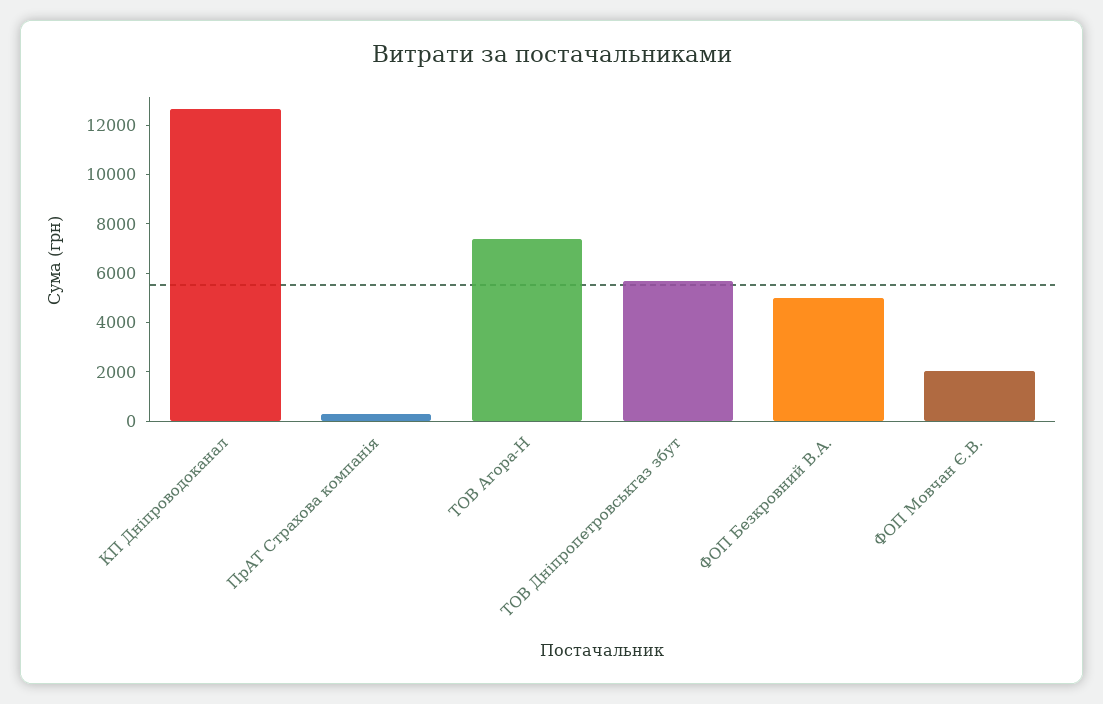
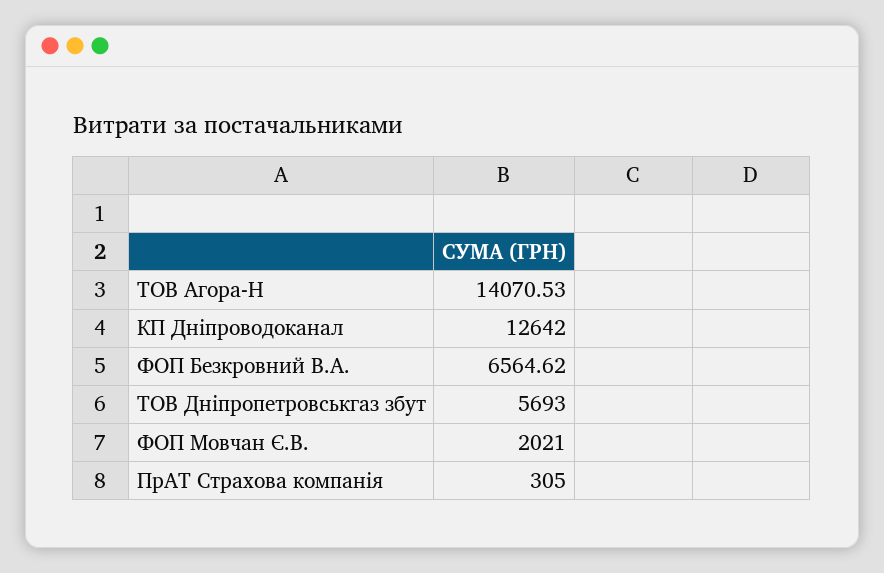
  {
    "КП Дніпроводоканал": 12642,
    "ПрАТ Страхова компанія": 305,
-   "ТОВ Агора-Н": 7500,
+   "ТОВ Агора-Н": 14070.53,
    "ТОВ Дніпропетровськгаз збут": 5693,
-   "ФОП Безкровний В.А.": 5000,
+   "ФОП Безкровний В.А.": 6564.62,
    "ФОП Мовчан Є.В.": 2021
  }

